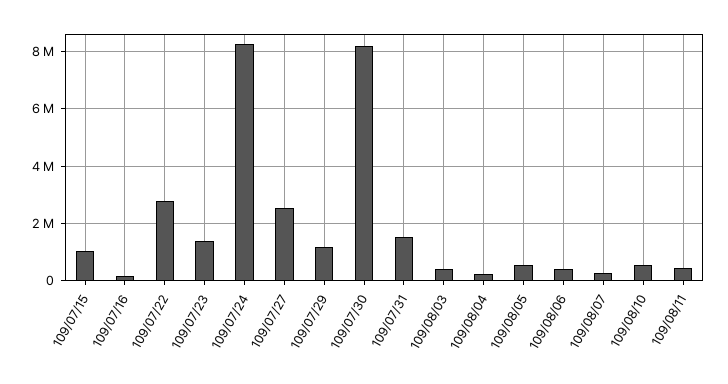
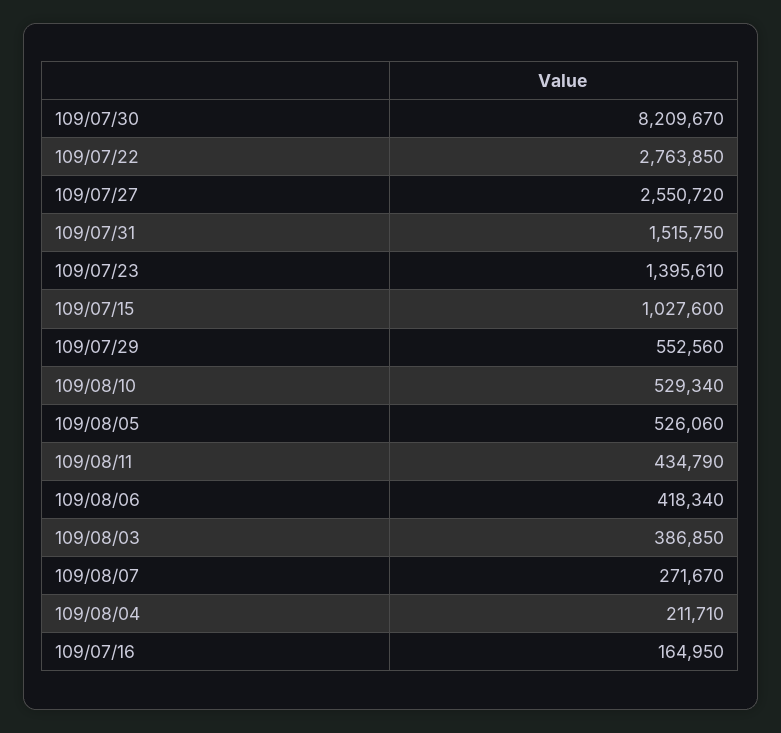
  {
    "109/07/15": 1027600,
    "109/07/16": 164950,
    "109/07/22": 2763850,
    "109/07/23": 1395610,
-   "109/07/24": 8250000,
    "109/07/27": 2550720,
-   "109/07/29": 1250000,
+   "109/07/29": 552560,
    "109/07/30": 8209670,
    "109/07/31": 1515750,
    "109/08/03": 386850,
    "109/08/04": 211710,
    "109/08/05": 526060,
    "109/08/06": 418340,
    "109/08/07": 271670,
    "109/08/10": 529340,
    "109/08/11": 434790
  }

